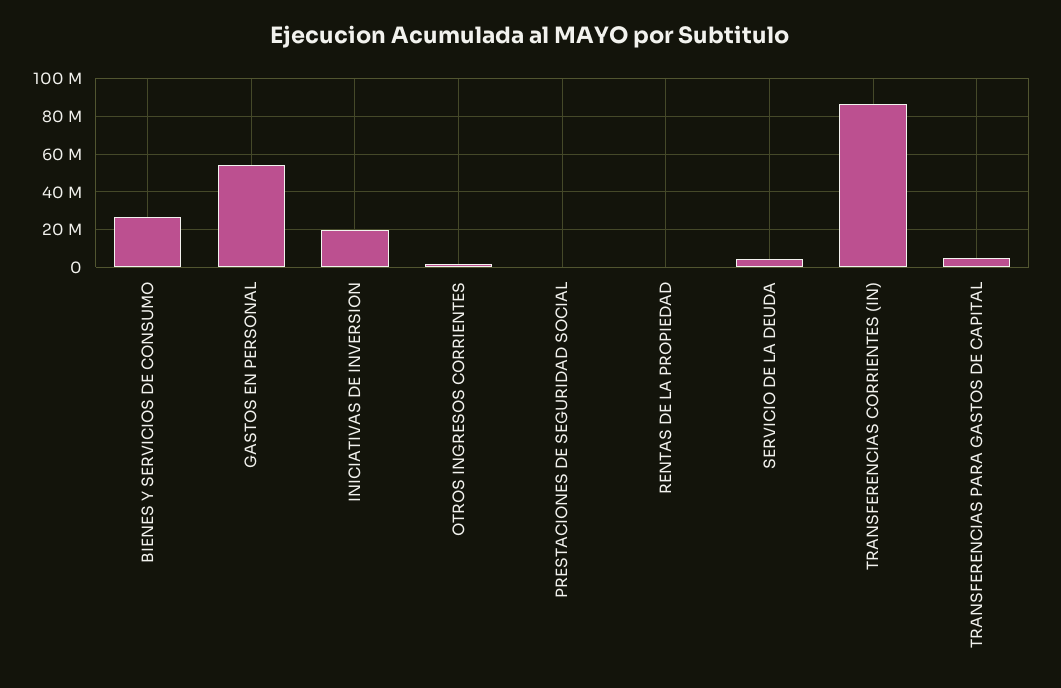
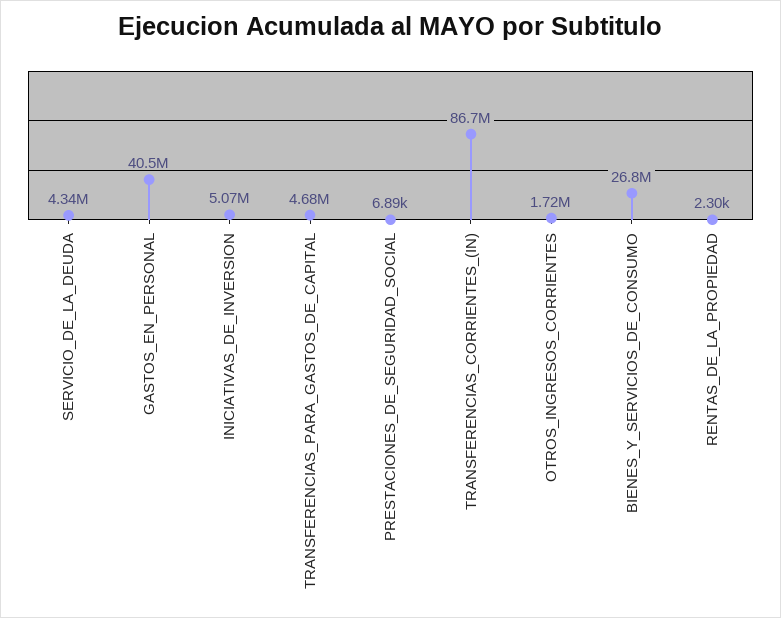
  {
    "BIENES Y SERVICIOS DE CONSUMO": 26800000,
-   "GASTOS EN PERSONAL": 55000000,
+   "GASTOS EN PERSONAL": 40500000,
-   "INICIATIVAS DE INVERSION": 20000000,
+   "INICIATIVAS DE INVERSION": 5070000,
    "OTROS INGRESOS CORRIENTES": 1720000,
    "PRESTACIONES DE SEGURIDAD SOCIAL": 6890,
    "RENTAS DE LA PROPIEDAD": 2300,
    "SERVICIO DE LA DEUDA": 4340000,
    "TRANSFERENCIAS CORRIENTES (IN)": 86700000,
    "TRANSFERENCIAS PARA GASTOS DE CAPITAL": 4680000
  }

